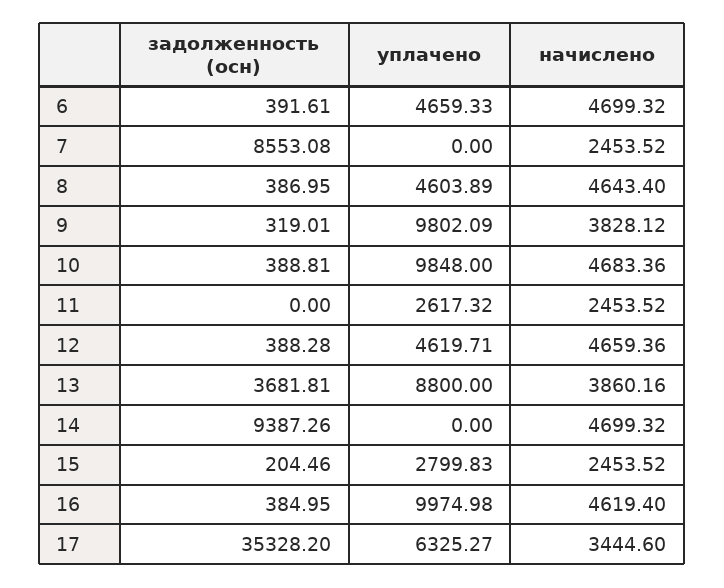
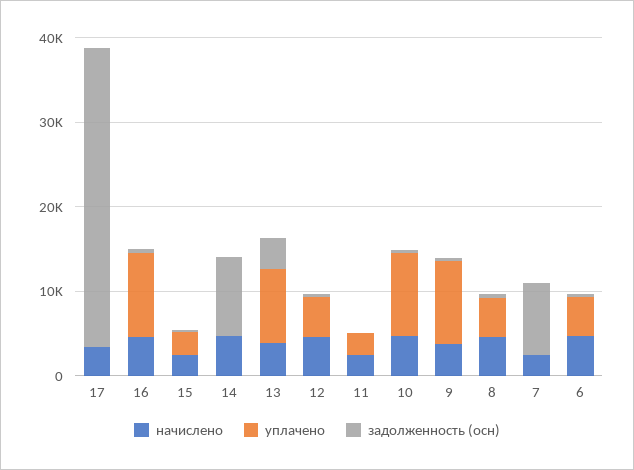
  {
    "задолженность (осн)": {
      "6": 391.61,
      "7": 8553.08,
      "8": 386.95,
      "9": 319.01,
      "10": 388.81,
      "11": 0,
      "12": 388.28,
      "13": 3681.81,
      "14": 9387.26,
      "15": 204.46,
      "16": 384.95,
      "17": 35328.2
    },
    "уплачено": {
      "6": 4659.33,
      "7": 0,
      "8": 4603.89,
      "9": 9802.09,
      "10": 9848,
      "11": 2617.32,
      "12": 4619.71,
      "13": 8800,
      "14": 0,
      "15": 2799.83,
      "16": 9974.98,
-     "17": 6325.27
+     "17": 0
    },
    "начислено": {
      "6": 4699.32,
      "7": 2453.52,
      "8": 4643.4,
      "9": 3828.12,
      "10": 4683.36,
      "11": 2453.52,
      "12": 4659.36,
      "13": 3860.16,
      "14": 4699.32,
      "15": 2453.52,
      "16": 4619.4,
      "17": 3444.6
    }
  }

